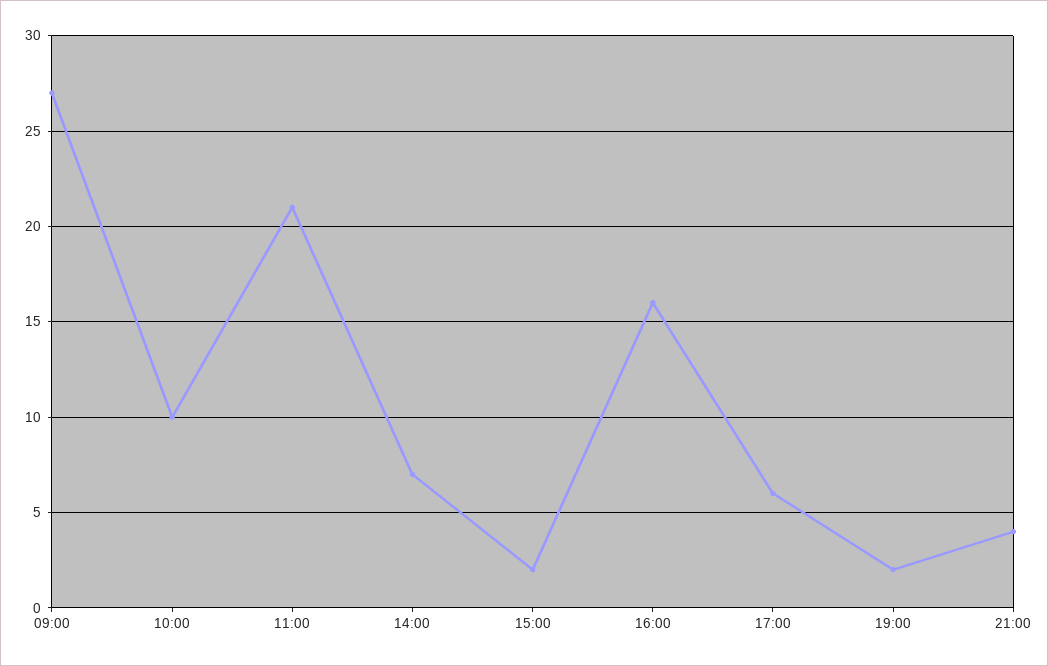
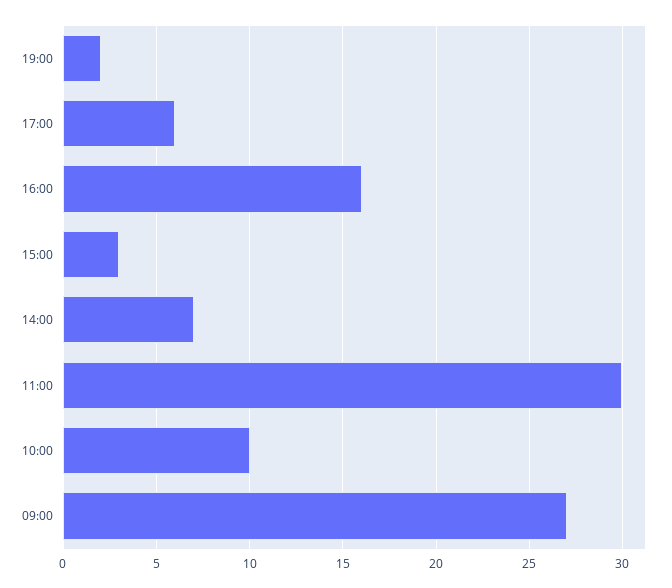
  {
    "09:00": 27,
    "10:00": 10,
-   "11:00": 21,
+   "11:00": 30,
    "14:00": 7,
-   "15:00": 2,
+   "15:00": 3,
    "16:00": 16,
    "17:00": 6,
-   "19:00": 2,
+   "19:00": 2
-   "21:00": 4
  }

